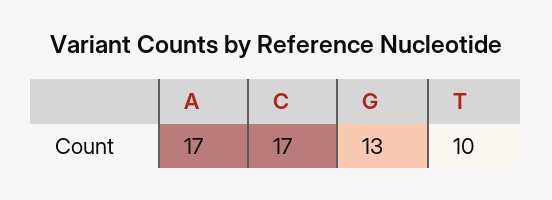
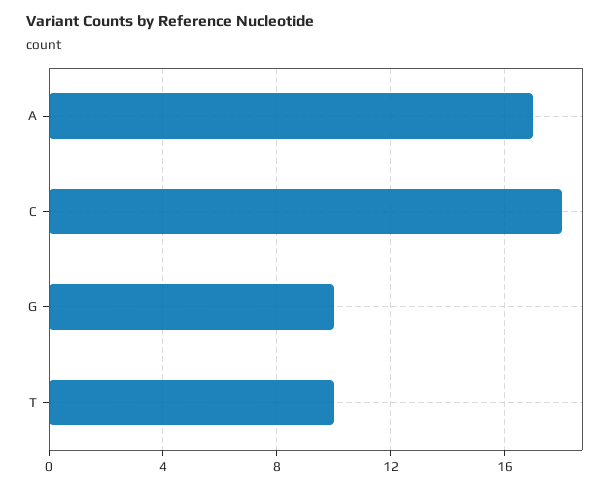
  {
    "A": 17,
-   "C": 17,
+   "C": 18,
-   "G": 13,
+   "G": 10,
    "T": 10
  }

